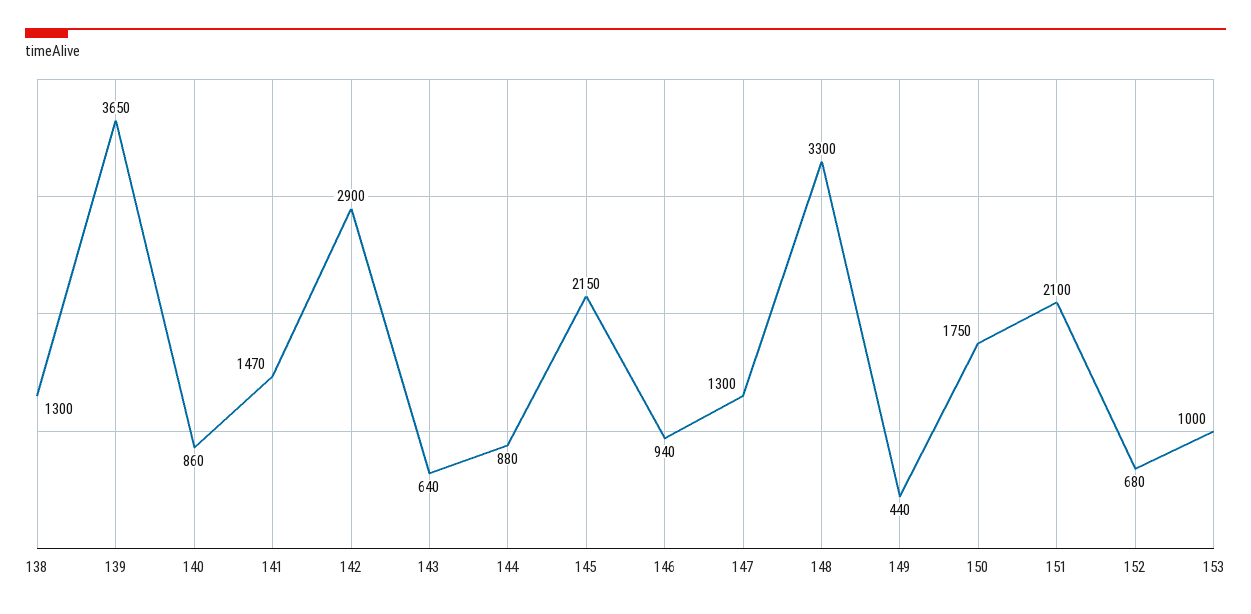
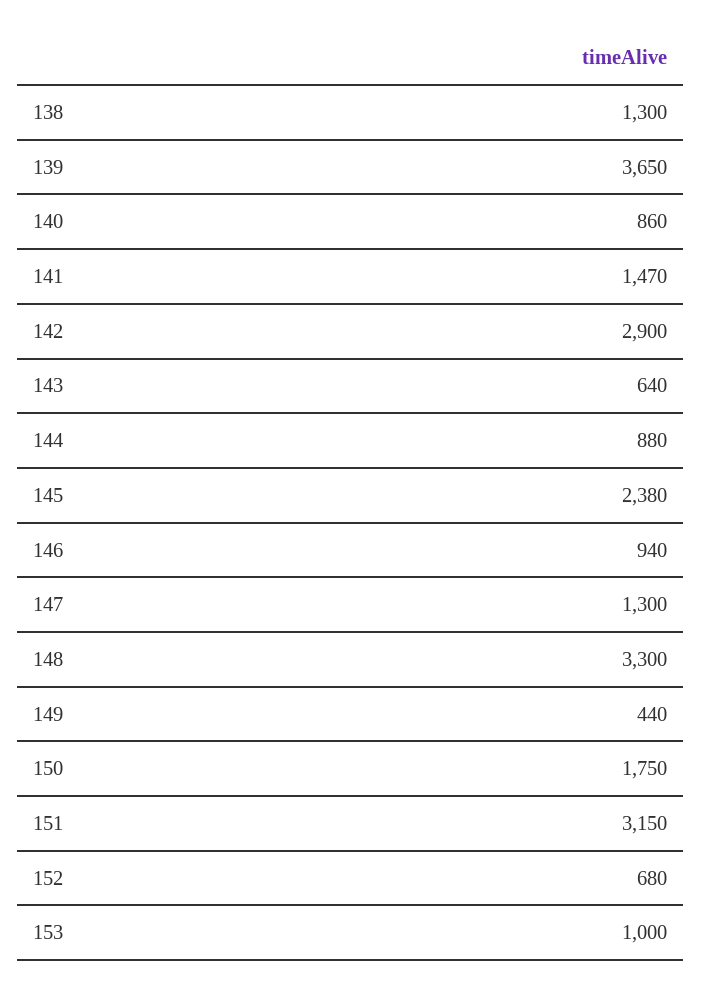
  {
    "138": 1300,
    "139": 3650,
    "140": 860,
    "141": 1470,
    "142": 2900,
    "143": 640,
    "144": 880,
-   "145": 2150,
+   "145": 2380,
    "146": 940,
    "147": 1300,
    "148": 3300,
    "149": 440,
    "150": 1750,
-   "151": 2100,
+   "151": 3150,
    "152": 680,
    "153": 1000
  }

